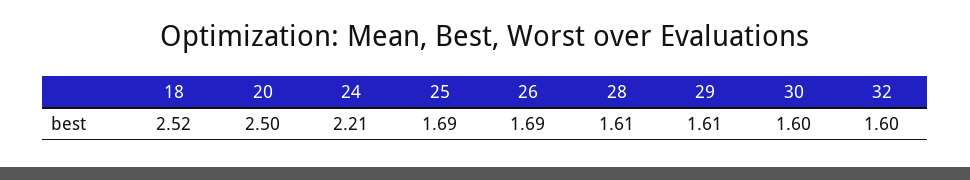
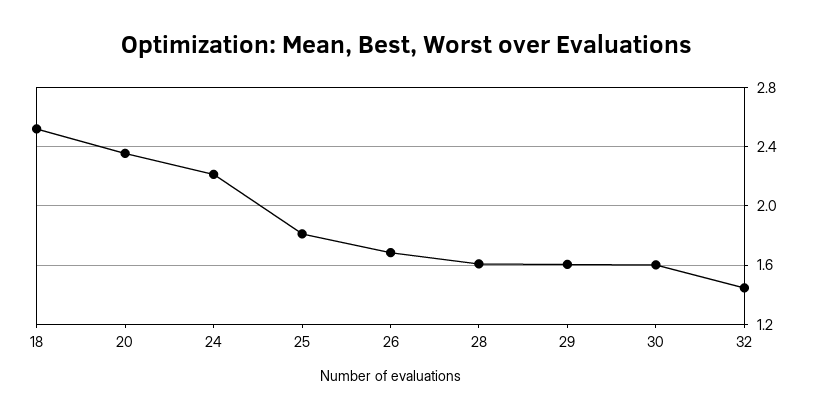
  {
    "18": 2.52,
-   "20": 2.5,
+   "20": 2.35,
    "24": 2.21,
-   "25": 1.69,
+   "25": 1.8,
    "26": 1.69,
    "28": 1.61,
    "29": 1.61,
    "30": 1.6,
-   "32": 1.6
+   "32": 1.45
  }

